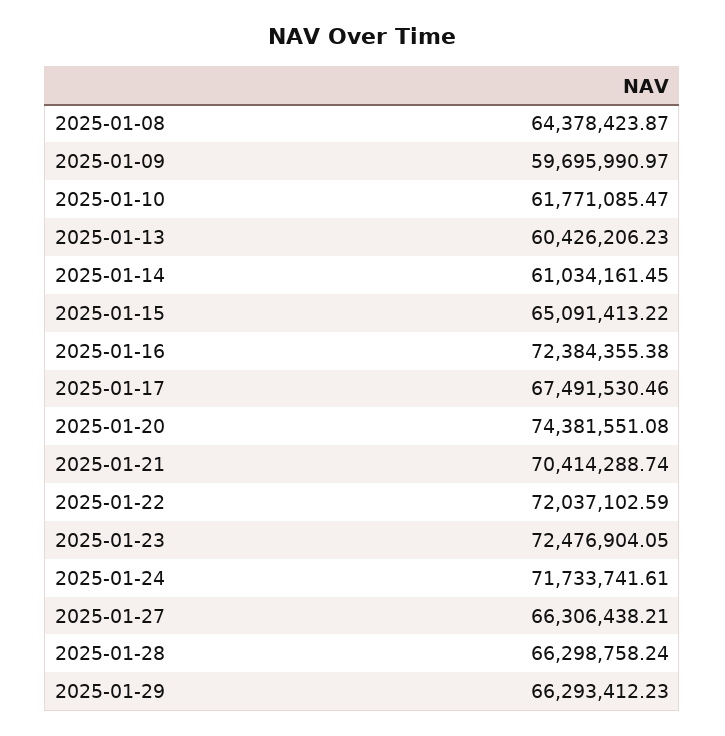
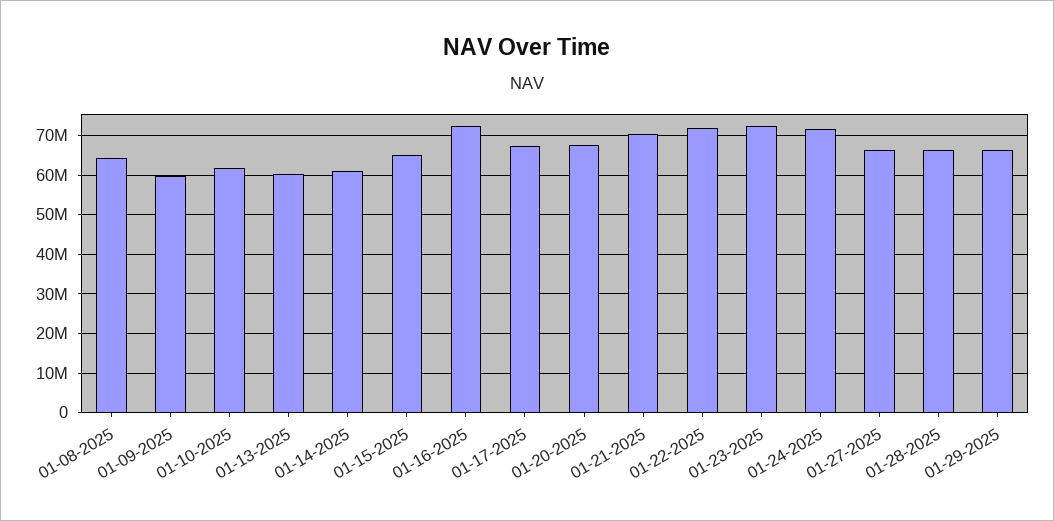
  {
    "2025-01-08": 64378423.87,
    "2025-01-09": 59695990.97,
    "2025-01-10": 61771085.47,
    "2025-01-13": 60426206.23,
    "2025-01-14": 61034161.45,
    "2025-01-15": 65091413.22,
    "2025-01-16": 72384355.38,
    "2025-01-17": 67491530.46,
-   "2025-01-20": 74381551.08,
+   "2025-01-20": 68000000,
    "2025-01-21": 70414288.74,
    "2025-01-22": 72037102.59,
    "2025-01-23": 72476904.05,
    "2025-01-24": 71733741.61,
    "2025-01-27": 66306438.21,
    "2025-01-28": 66298758.24,
    "2025-01-29": 66293412.23
  }

